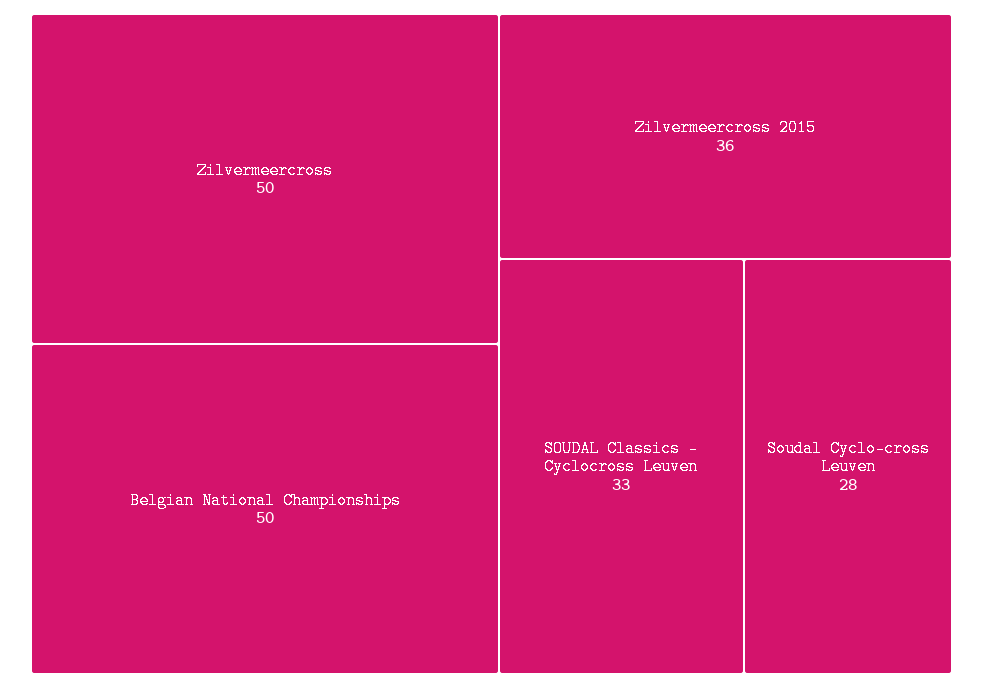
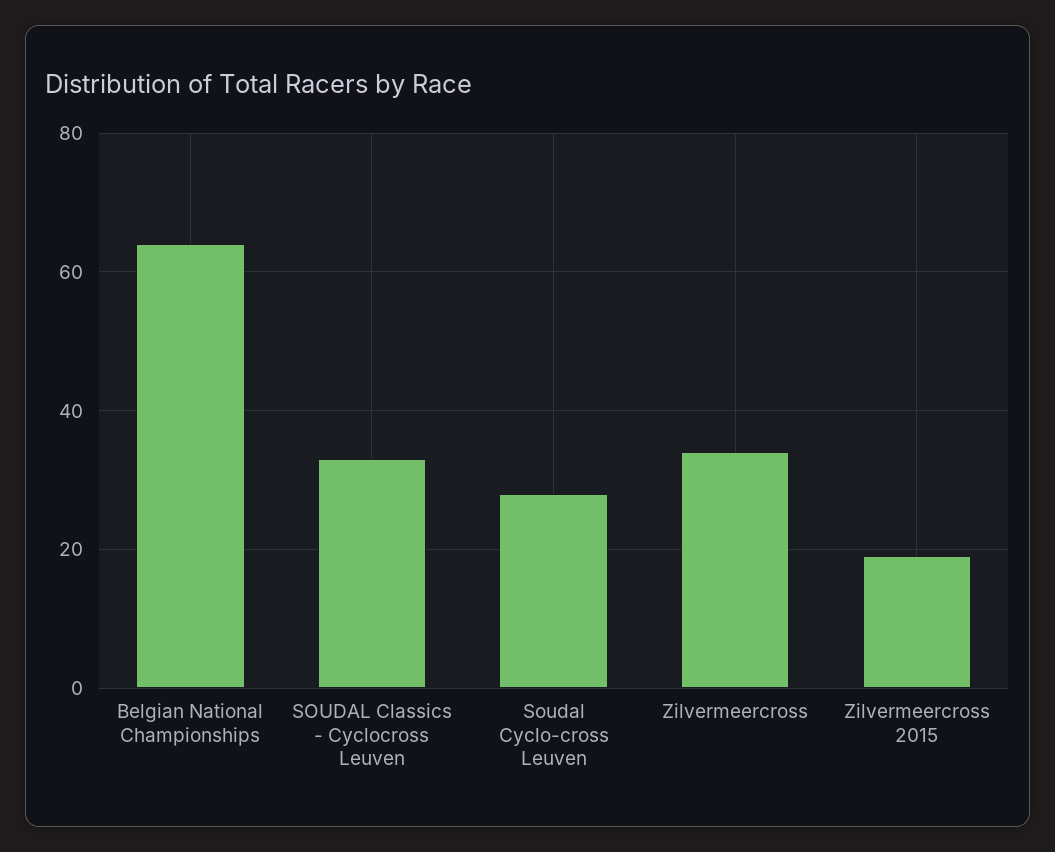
  {
-   "Zilvermeercross": 50,
+   "Zilvermeercross": 35,
-   "Belgian National Championships": 50,
+   "Belgian National Championships": 65,
-   "Zilvermeercross 2015": 36,
+   "Zilvermeercross 2015": 20,
    "SOUDAL Classics - Cyclocross Leuven": 33,
    "Soudal Cyclo-cross Leuven": 28
  }

